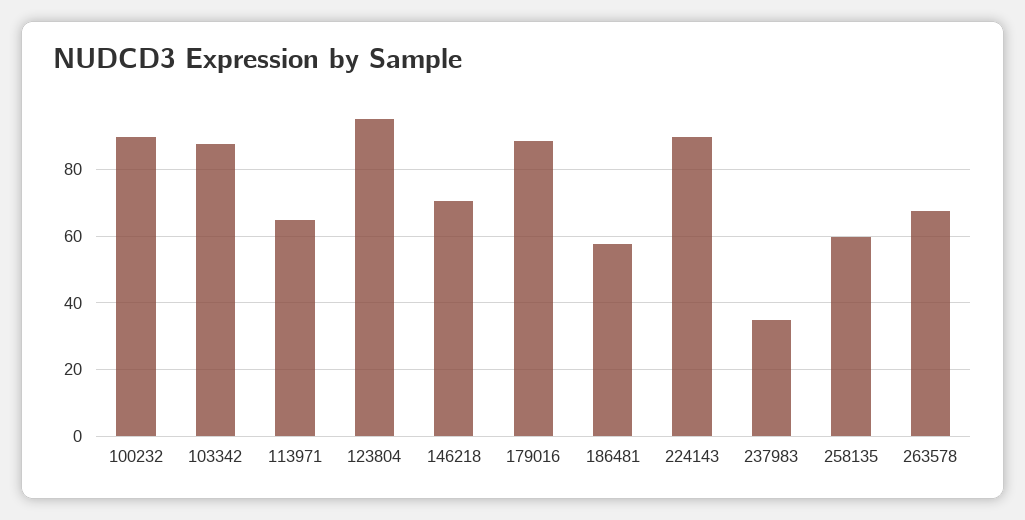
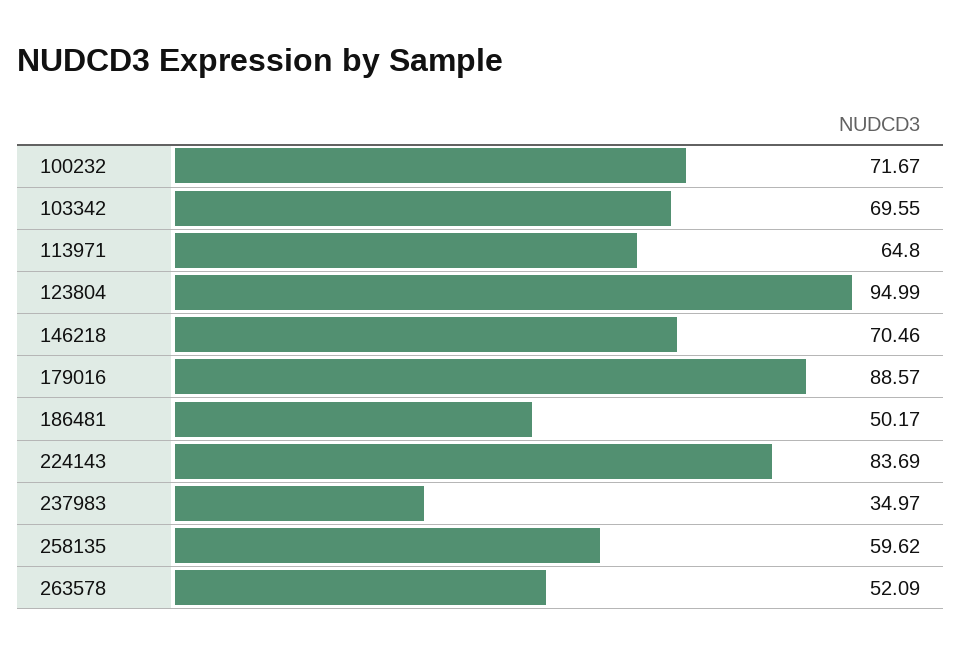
  {
-   "100232": 90,
+   "100232": 71.67,
-   "103342": 88,
+   "103342": 69.55,
    "113971": 64.8,
    "123804": 94.99,
    "146218": 70.46,
    "179016": 88.57,
-   "186481": 58,
+   "186481": 50.17,
-   "224143": 90,
+   "224143": 83.69,
    "237983": 34.97,
    "258135": 59.62,
-   "263578": 68
+   "263578": 52.09
  }

